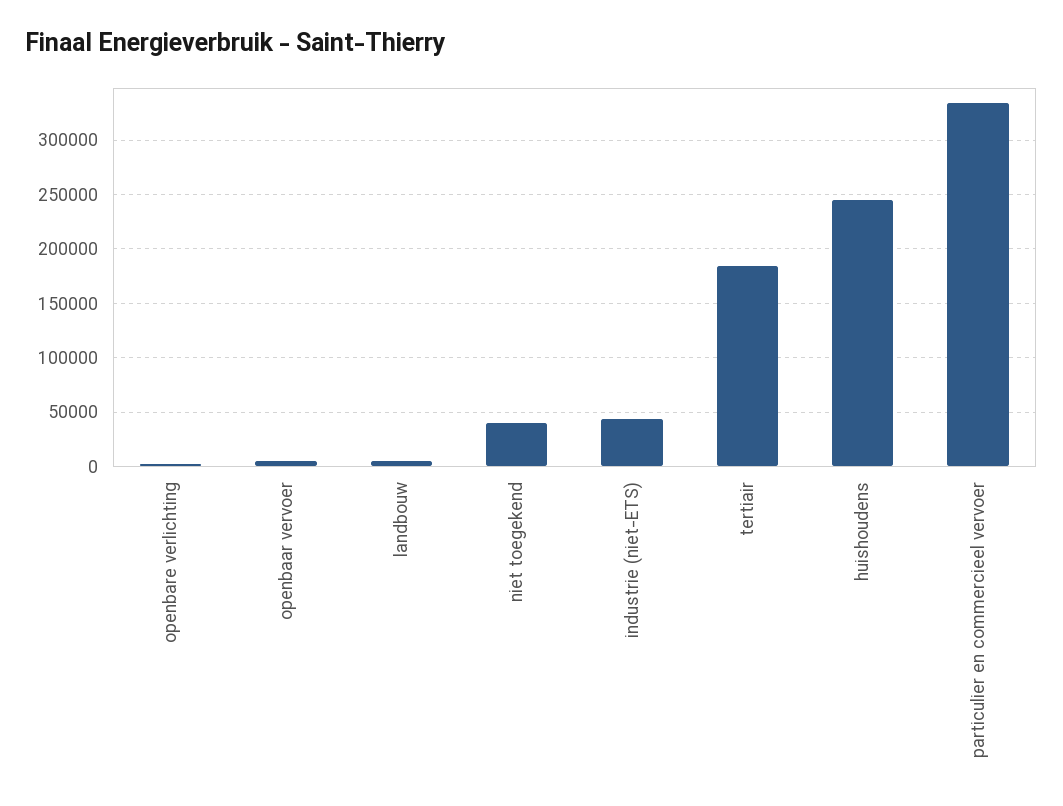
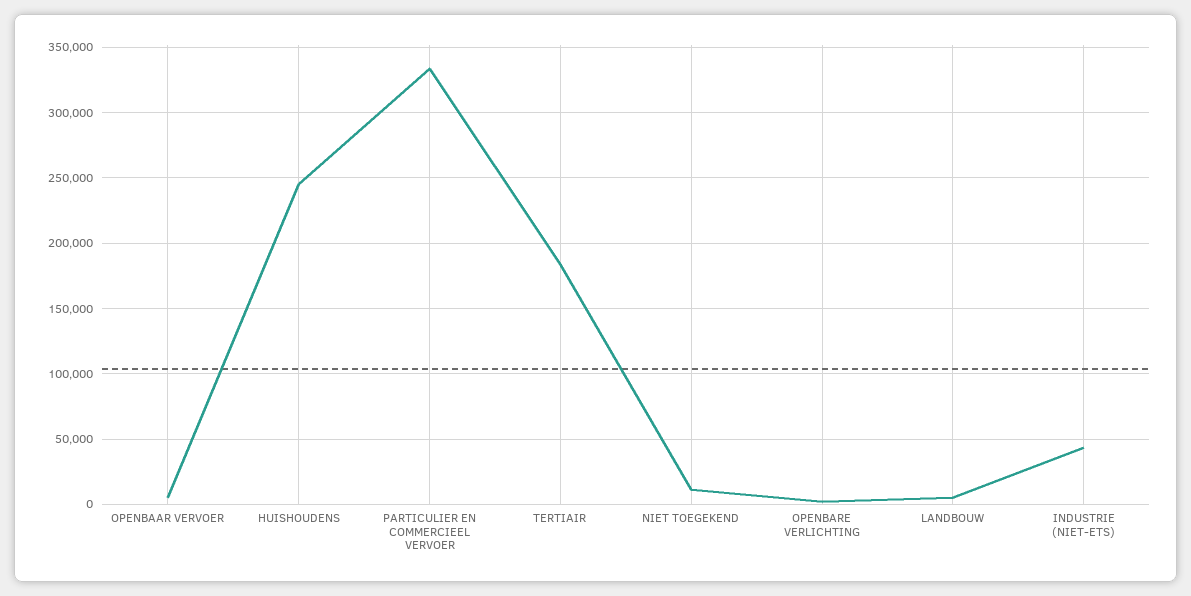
  {
    "openbare verlichting": 0,
    "openbaar vervoer": 5000,
    "landbouw": 5000,
-   "niet toegekend": 40000,
+   "niet toegekend": 10000,
    "industrie (niet-ETS)": 45000,
    "tertiair": 185000,
    "huishoudens": 245000,
    "particulier en commercieel vervoer": 335000
  }

